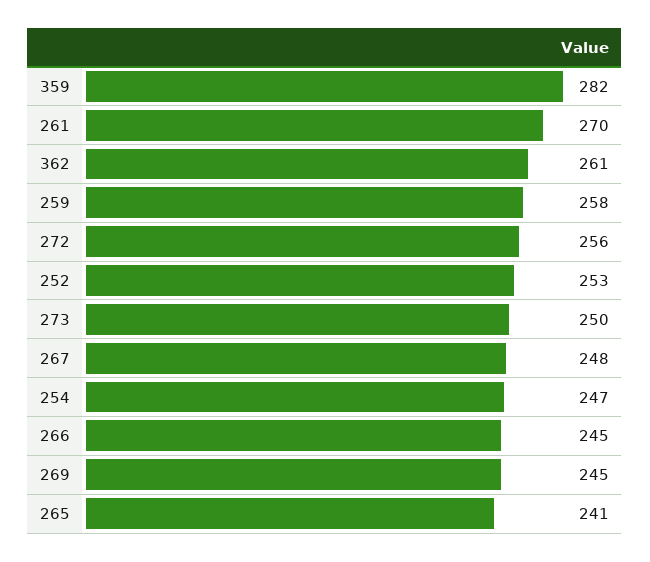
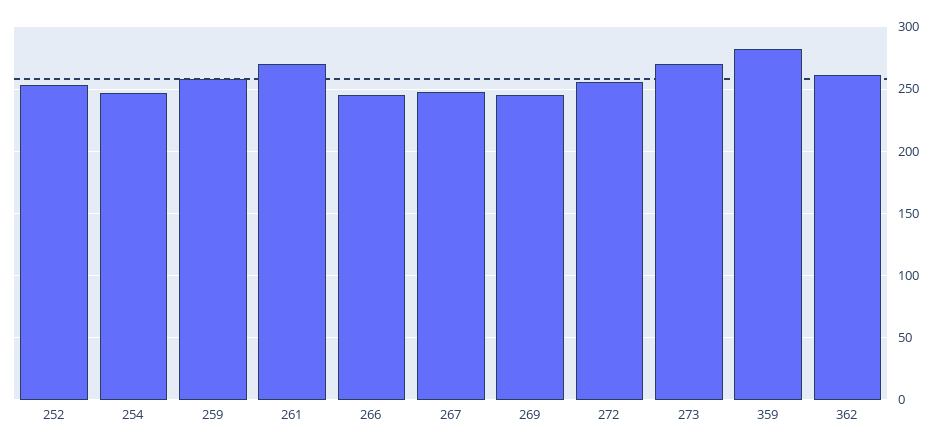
  {
    "359": 282,
    "261": 270,
    "362": 261,
    "259": 258,
    "272": 256,
    "252": 253,
-   "273": 250,
+   "273": 270,
    "267": 248,
    "254": 247,
    "266": 245,
-   "269": 245,
+   "269": 245
-   "265": 241
  }

